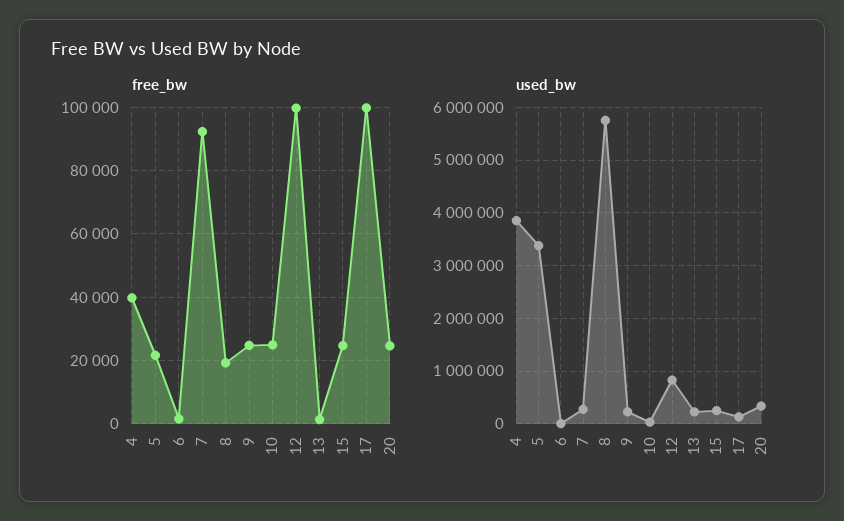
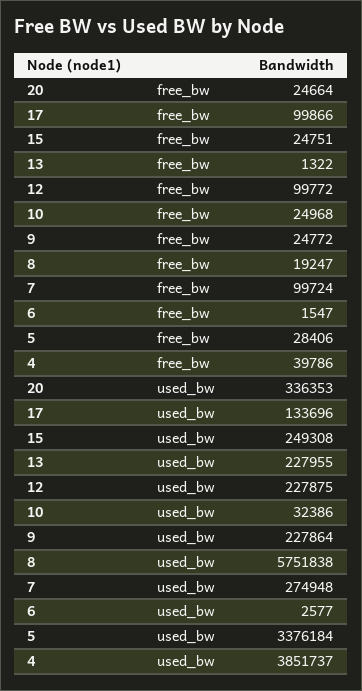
  {
    "free_bw": {
      "4": 39786,
-     "5": 22000,
+     "5": 28406,
      "6": 1547,
-     "7": 92000,
+     "7": 99724,
      "8": 19247,
      "9": 24772,
      "10": 24968,
      "12": 99772,
      "13": 1322,
      "15": 24751,
      "17": 99866,
      "20": 24664
    },
    "used_bw": {
      "4": 3851737,
      "5": 3376184,
      "6": 2577,
      "7": 274948,
      "8": 5751838,
      "9": 227864,
      "10": 32386,
-     "12": 800000,
+     "12": 227875,
      "13": 227955,
      "15": 249308,
      "17": 133696,
      "20": 336353
    }
  }

